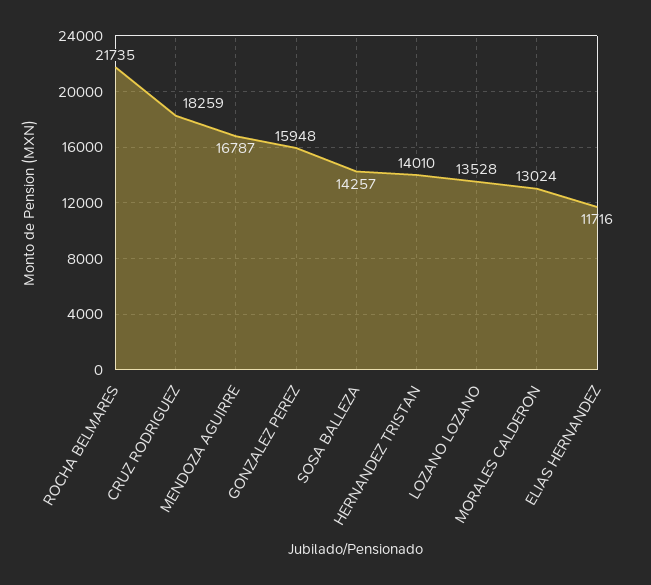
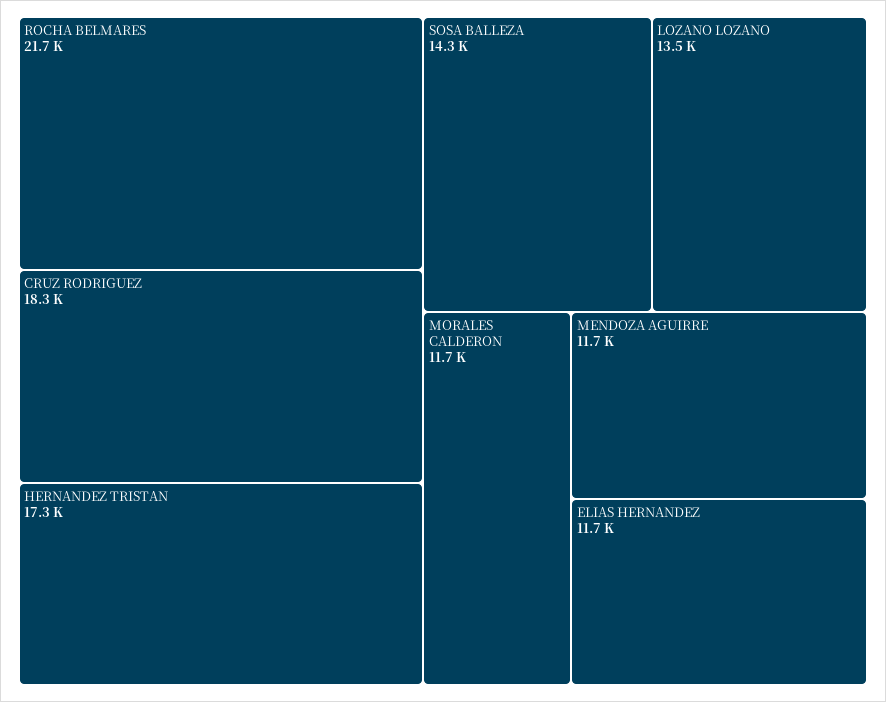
  {
    "ROCHA BELMARES": 21735,
    "CRUZ RODRIGUEZ": 18259,
-   "MENDOZA AGUIRRE": 16787,
+   "MENDOZA AGUIRRE": 11700,
-   "GONZALEZ PEREZ": 15948,
    "SOSA BALLEZA": 14257,
-   "HERNANDEZ TRISTAN": 14010,
+   "HERNANDEZ TRISTAN": 17300,
    "LOZANO LOZANO": 13528,
-   "MORALES CALDERON": 13024,
+   "MORALES CALDERON": 11700,
    "ELIAS HERNANDEZ": 11716
  }

